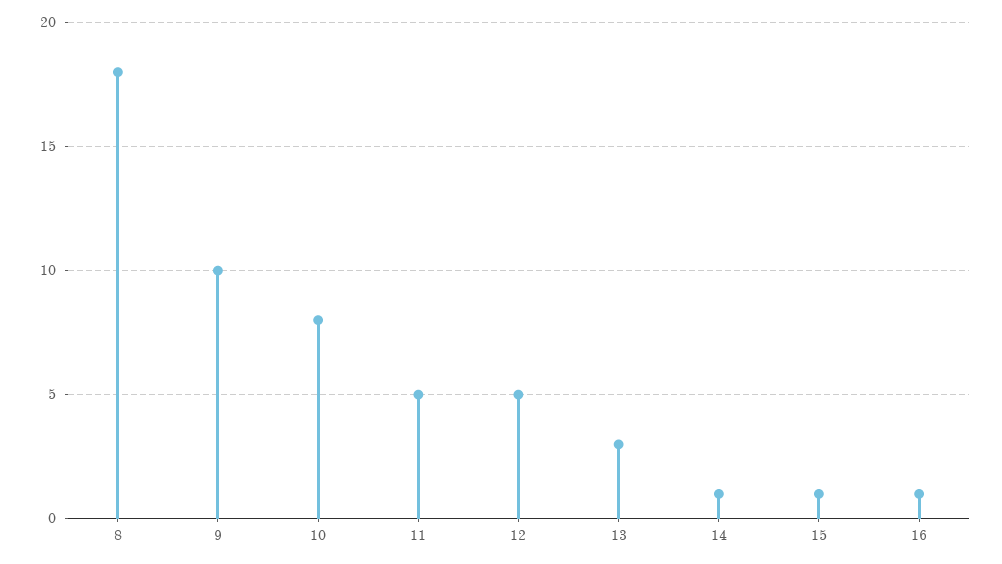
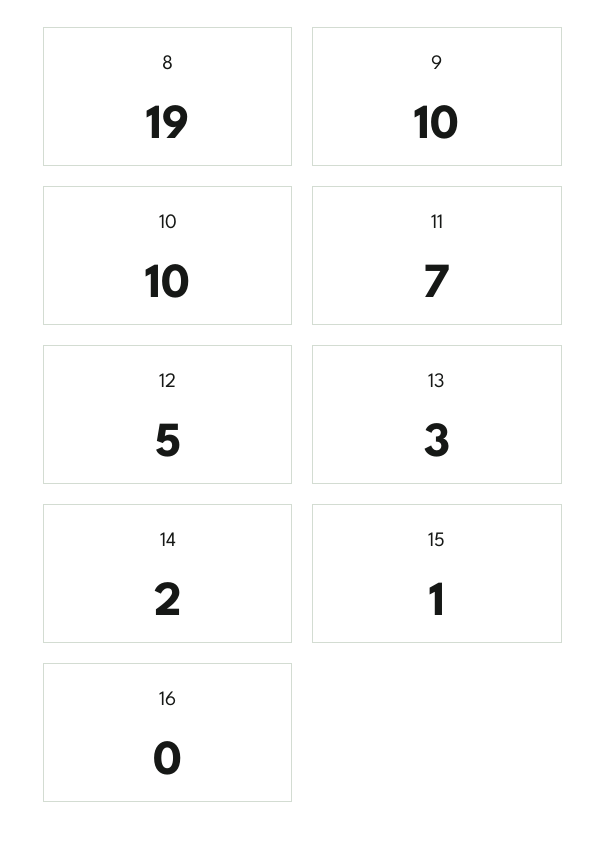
  {
-   "8": 18,
+   "8": 19,
    "9": 10,
-   "10": 8,
+   "10": 10,
-   "11": 5,
+   "11": 7,
    "12": 5,
    "13": 3,
-   "14": 1,
+   "14": 2,
    "15": 1,
-   "16": 1
+   "16": 0
  }

